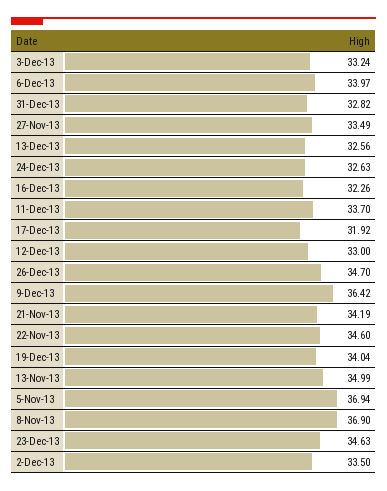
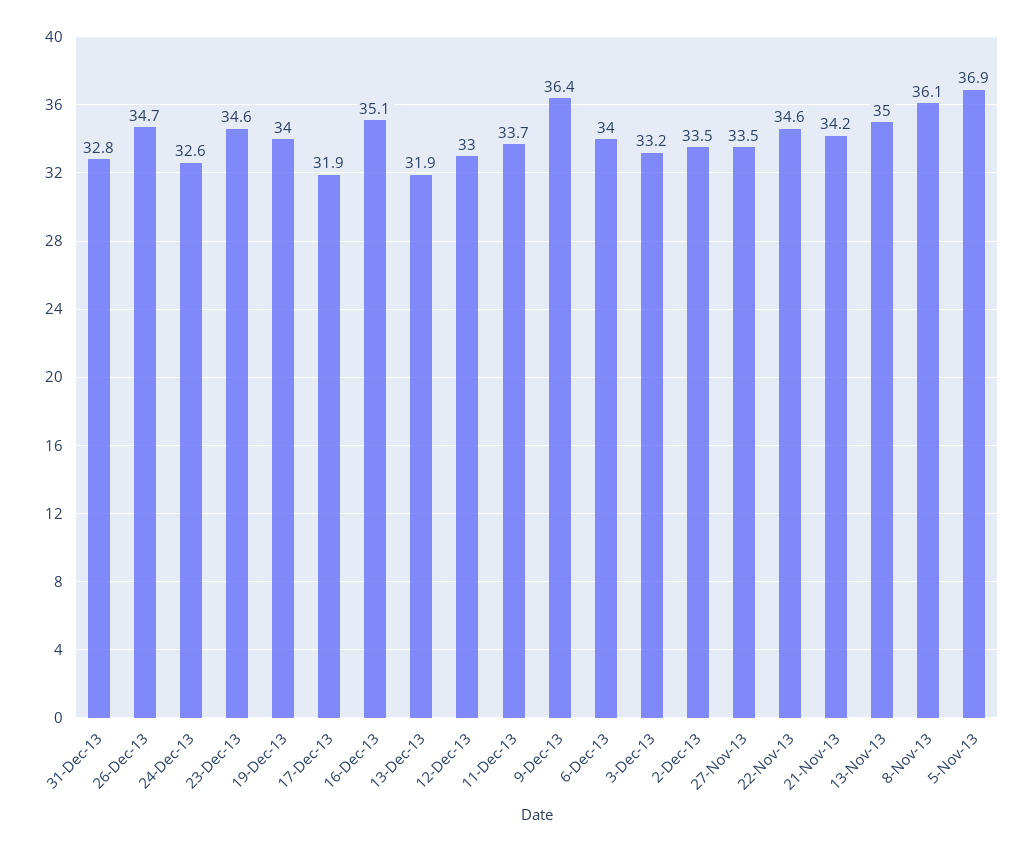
  {
    "3-Dec-13": 33.24,
    "6-Dec-13": 33.97,
    "31-Dec-13": 32.82,
    "27-Nov-13": 33.49,
-   "13-Dec-13": 32.56,
+   "13-Dec-13": 31.9,
    "24-Dec-13": 32.63,
-   "16-Dec-13": 32.26,
+   "16-Dec-13": 35.1,
    "11-Dec-13": 33.7,
    "17-Dec-13": 31.92,
    "12-Dec-13": 33,
    "26-Dec-13": 34.7,
    "9-Dec-13": 36.42,
    "21-Nov-13": 34.19,
    "22-Nov-13": 34.6,
    "19-Dec-13": 34.04,
    "13-Nov-13": 34.99,
    "5-Nov-13": 36.94,
-   "8-Nov-13": 36.9,
+   "8-Nov-13": 36.1,
    "23-Dec-13": 34.63,
    "2-Dec-13": 33.5
  }

